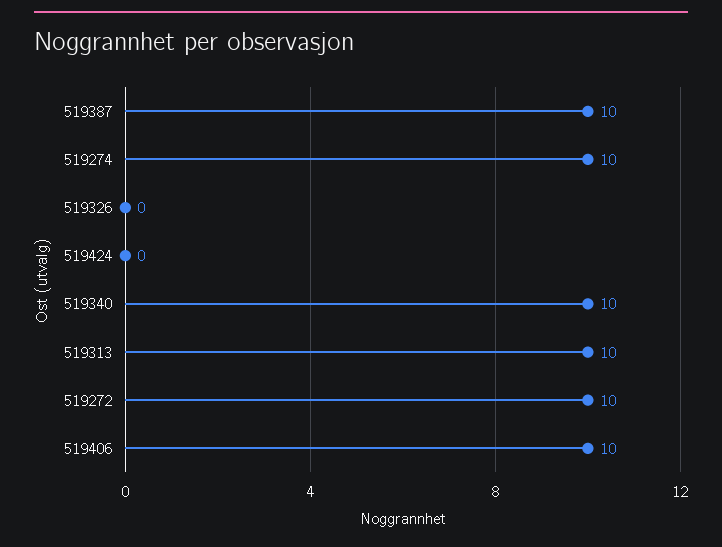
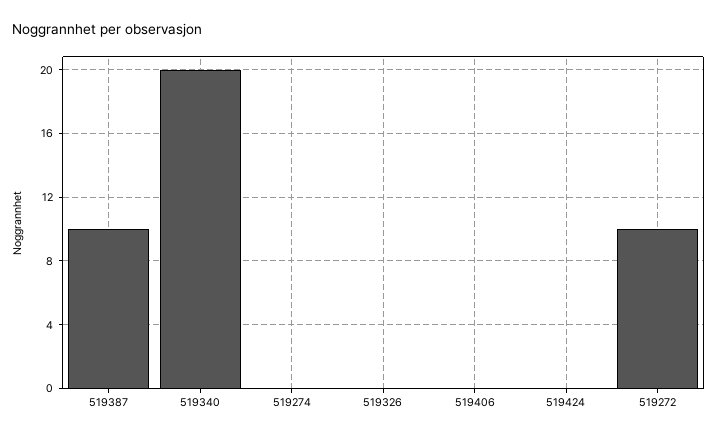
  {
    "519387": 10,
-   "519274": 10,
+   "519274": 0,
    "519326": 0,
    "519424": 0,
-   "519340": 10,
+   "519340": 20,
-   "519313": 10,
    "519272": 10,
-   "519406": 10
+   "519406": 0
  }

